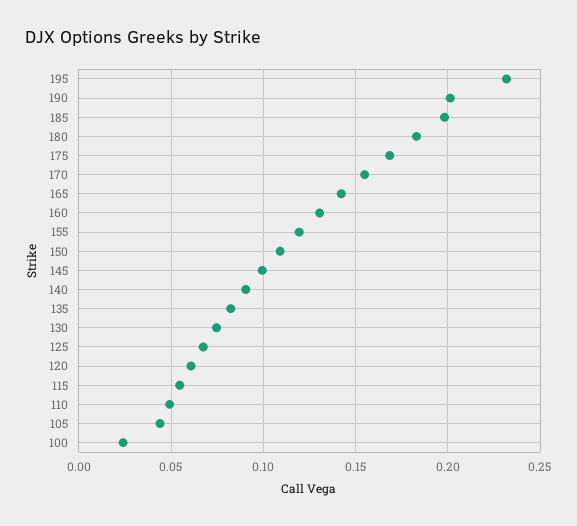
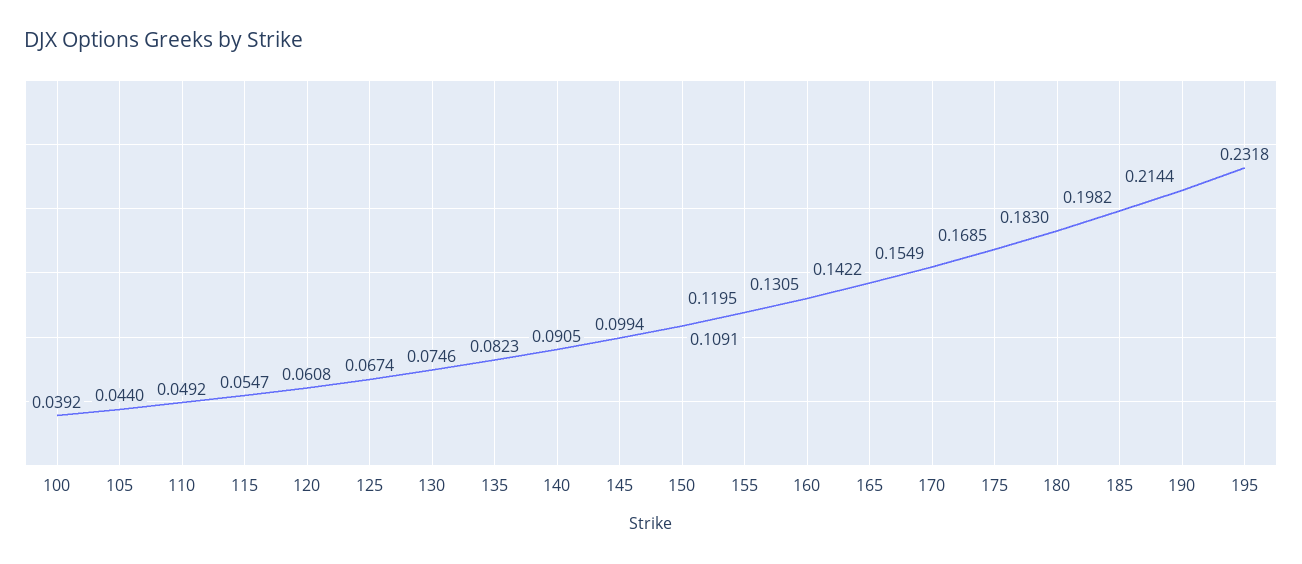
  {
    "195": 0.2318,
-   "190": 0.2,
+   "190": 0.2144,
    "185": 0.1982,
    "180": 0.183,
    "175": 0.1685,
    "170": 0.1549,
    "165": 0.1422,
    "160": 0.1305,
    "155": 0.1195,
    "150": 0.1091,
    "145": 0.0994,
    "140": 0.0905,
    "135": 0.0823,
    "130": 0.0746,
    "125": 0.0674,
    "120": 0.0608,
    "115": 0.0547,
    "110": 0.0492,
    "105": 0.044,
-   "100": 0.025
+   "100": 0.0392
  }

